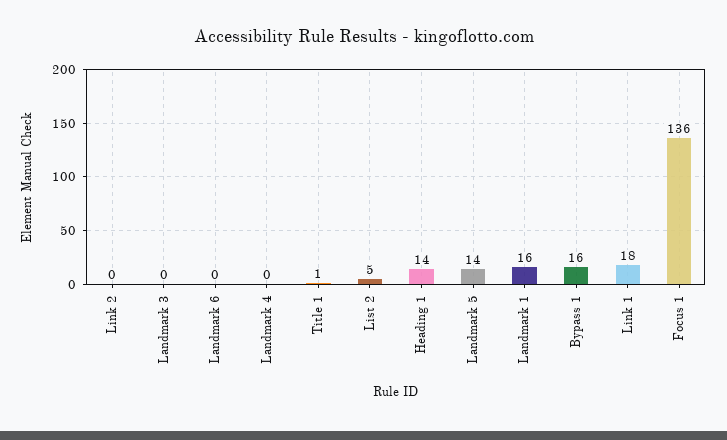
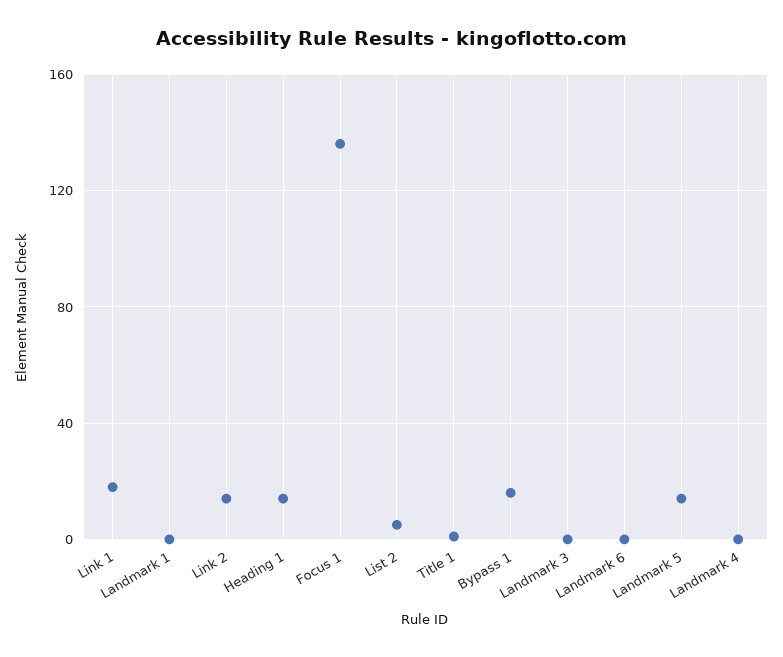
  {
-   "Link 2": 0,
+   "Link 2": 15,
    "Landmark 3": 0,
    "Landmark 6": 0,
    "Landmark 4": 0,
    "Title 1": 1,
    "List 2": 5,
    "Heading 1": 14,
    "Landmark 5": 14,
-   "Landmark 1": 16,
+   "Landmark 1": 0,
    "Bypass 1": 16,
    "Link 1": 18,
    "Focus 1": 136
  }

